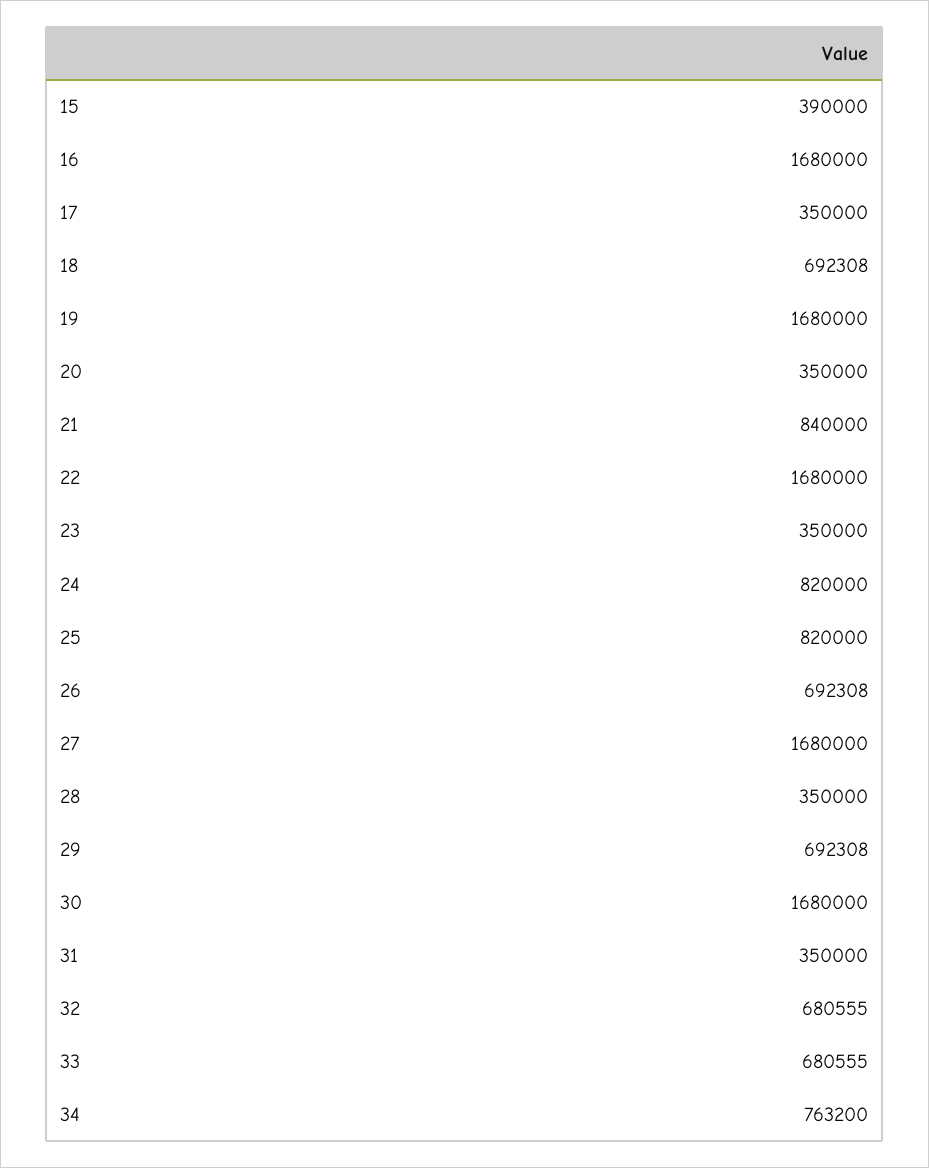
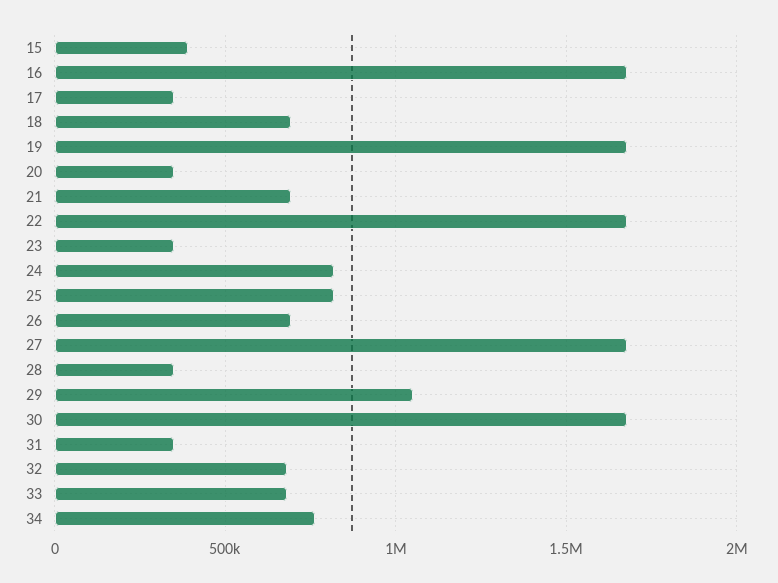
  {
    "15": 390000,
    "16": 1680000,
    "17": 350000,
    "18": 692308,
    "19": 1680000,
    "20": 350000,
-   "21": 840000,
+   "21": 700000,
    "22": 1680000,
    "23": 350000,
    "24": 820000,
    "25": 820000,
    "26": 692308,
    "27": 1680000,
    "28": 350000,
-   "29": 692308,
+   "29": 1050000,
    "30": 1680000,
    "31": 350000,
    "32": 680555,
    "33": 680555,
    "34": 763200
  }

